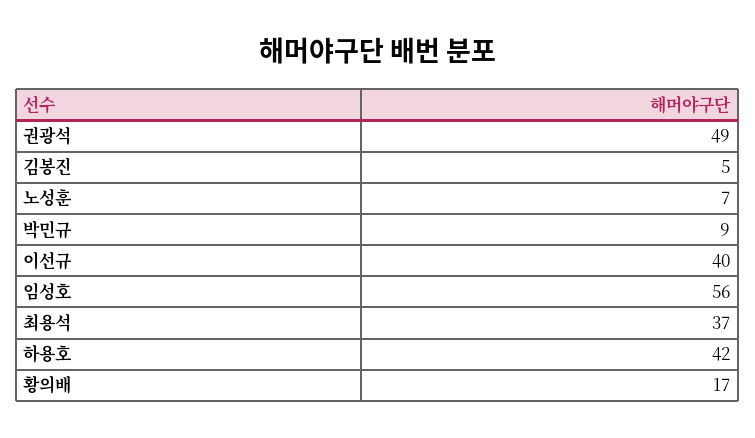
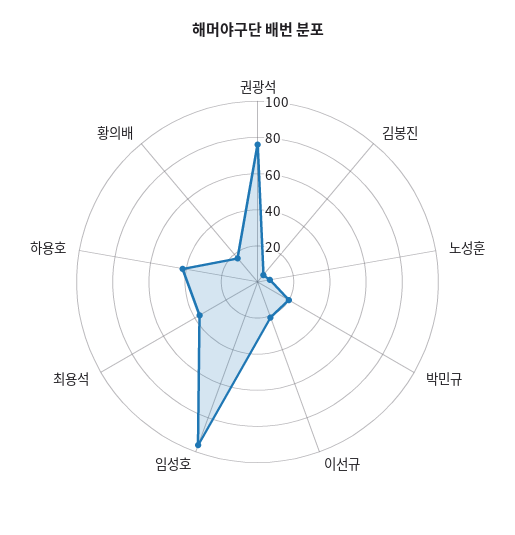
  {
-   "권광석": 49,
+   "권광석": 75,
    "김봉진": 5,
    "노성훈": 7,
-   "박민규": 9,
+   "박민규": 20,
-   "이선규": 40,
+   "이선규": 20,
-   "임성호": 56,
+   "임성호": 95,
    "최용석": 37,
    "하용호": 42,
    "황의배": 17
  }

